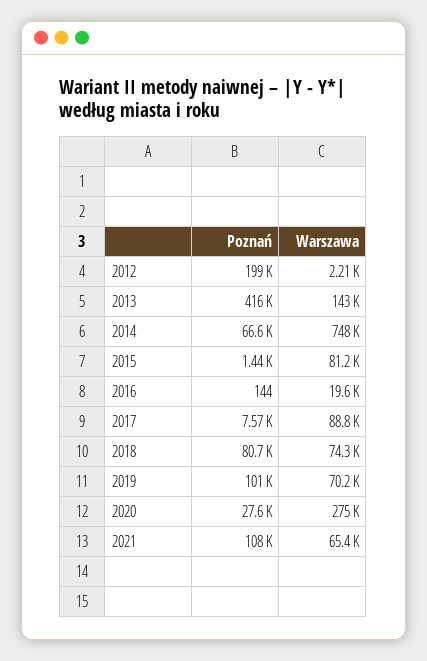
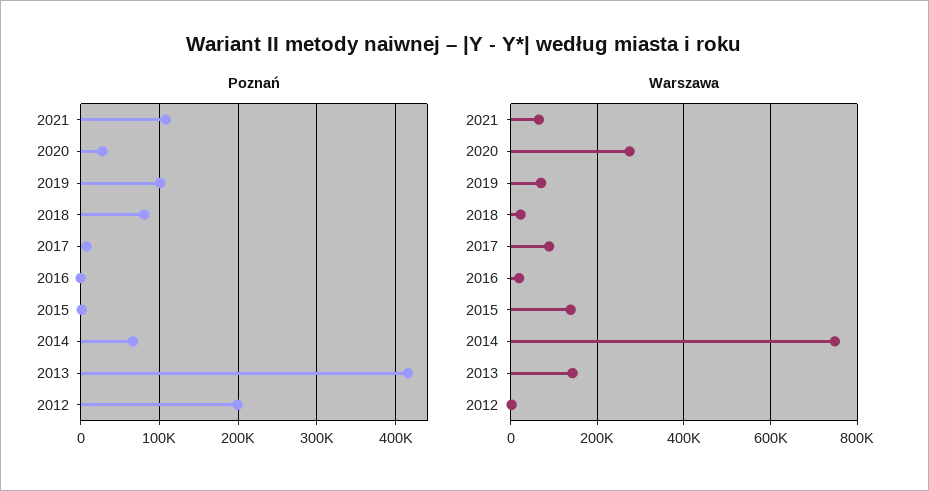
  {
    "Poznań": {
      "2012": 199000,
      "2013": 416000,
      "2014": 66600,
      "2015": 1440,
      "2016": 144,
      "2017": 7570,
      "2018": 80700,
      "2019": 101000,
      "2020": 27600,
      "2021": 108000
    },
    "Warszawa": {
      "2012": 2210,
      "2013": 143000,
      "2014": 748000,
-     "2015": 81200,
+     "2015": 140000,
      "2016": 19600,
      "2017": 88800,
-     "2018": 74300,
+     "2018": 20000,
      "2019": 70200,
      "2020": 275000,
      "2021": 65400
    }
  }

